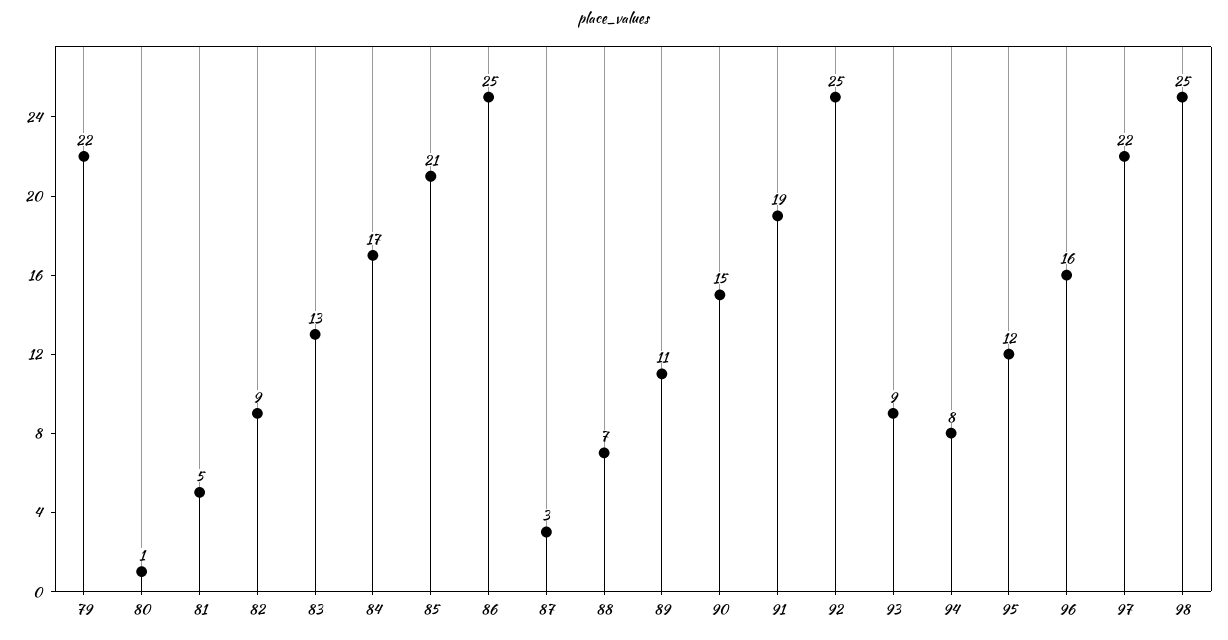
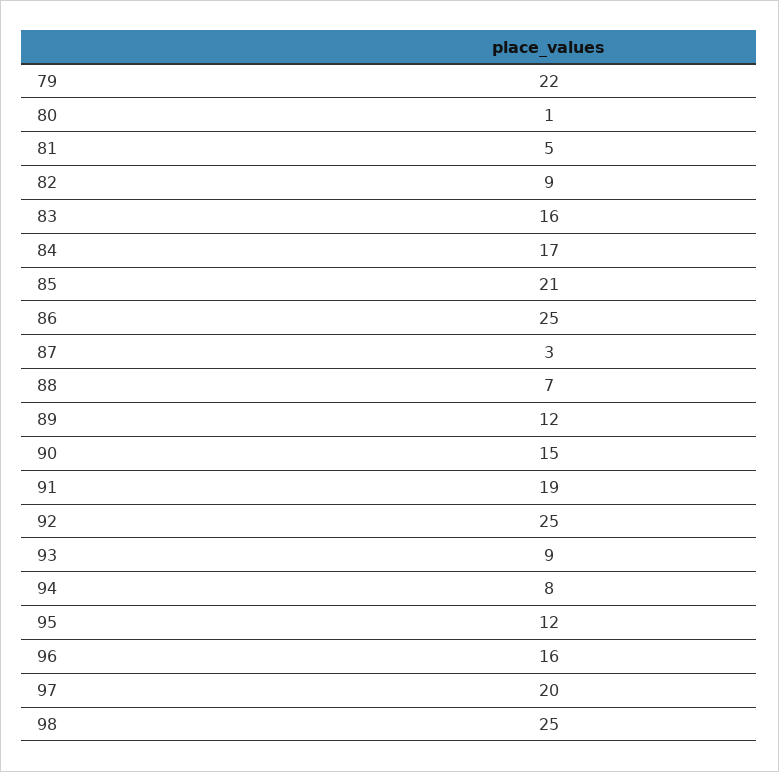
  {
    "79": 22,
    "80": 1,
    "81": 5,
    "82": 9,
-   "83": 13,
+   "83": 16,
    "84": 17,
    "85": 21,
    "86": 25,
    "87": 3,
    "88": 7,
-   "89": 11,
+   "89": 12,
    "90": 15,
    "91": 19,
    "92": 25,
    "93": 9,
    "94": 8,
    "95": 12,
    "96": 16,
-   "97": 22,
+   "97": 20,
    "98": 25
  }

